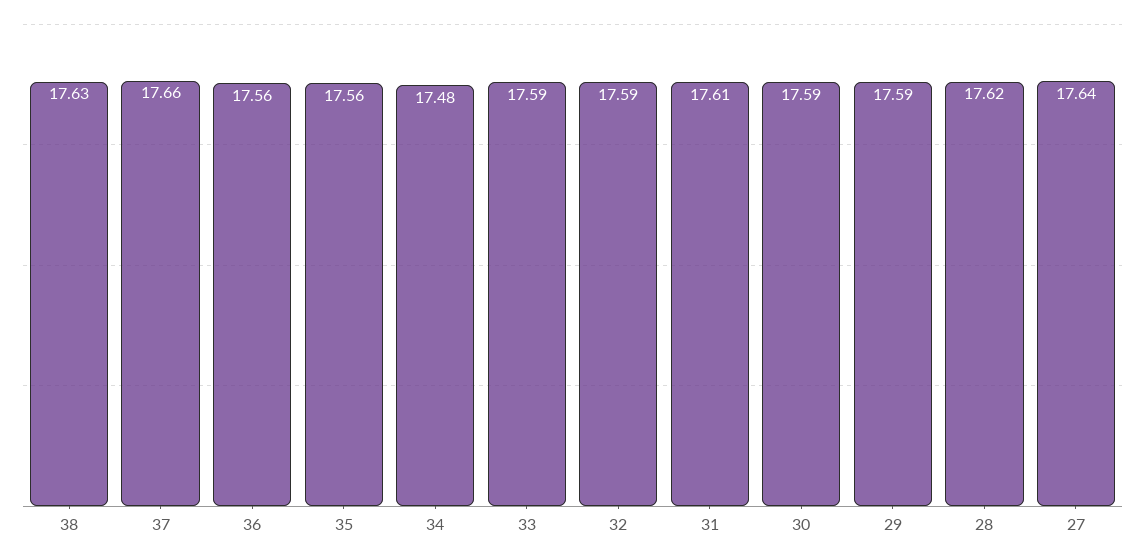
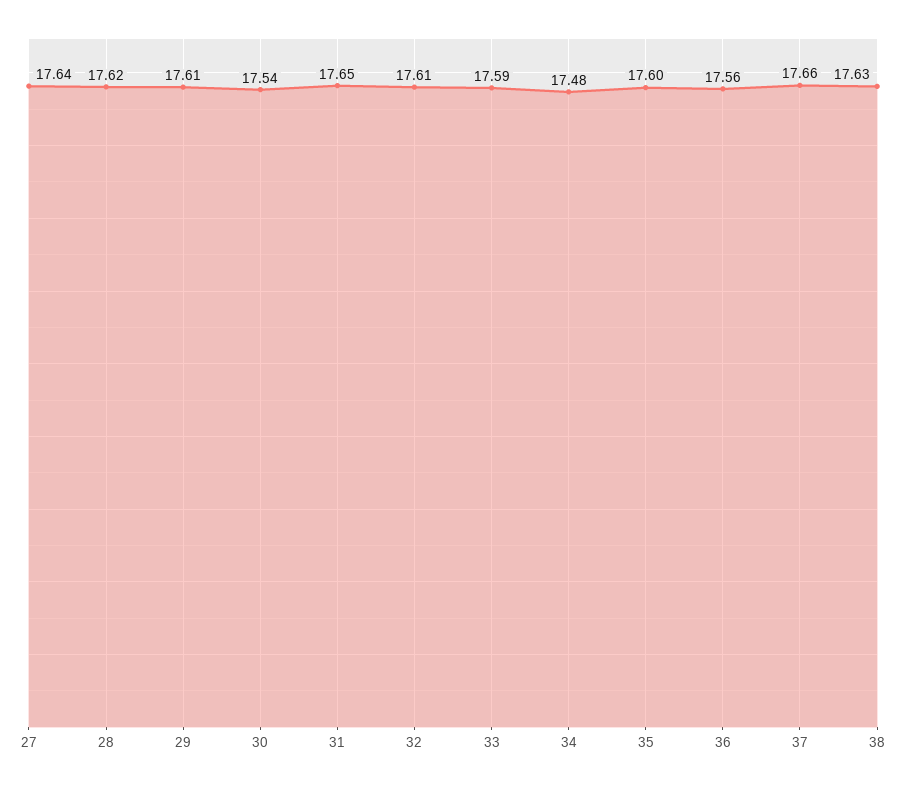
  {
    "38": 17.63,
    "37": 17.66,
    "36": 17.56,
-   "35": 17.56,
+   "35": 17.6,
    "34": 17.48,
    "33": 17.59,
-   "32": 17.59,
+   "32": 17.61,
-   "31": 17.61,
+   "31": 17.65,
-   "30": 17.59,
+   "30": 17.54,
-   "29": 17.59,
+   "29": 17.61,
    "28": 17.62,
    "27": 17.64
  }

